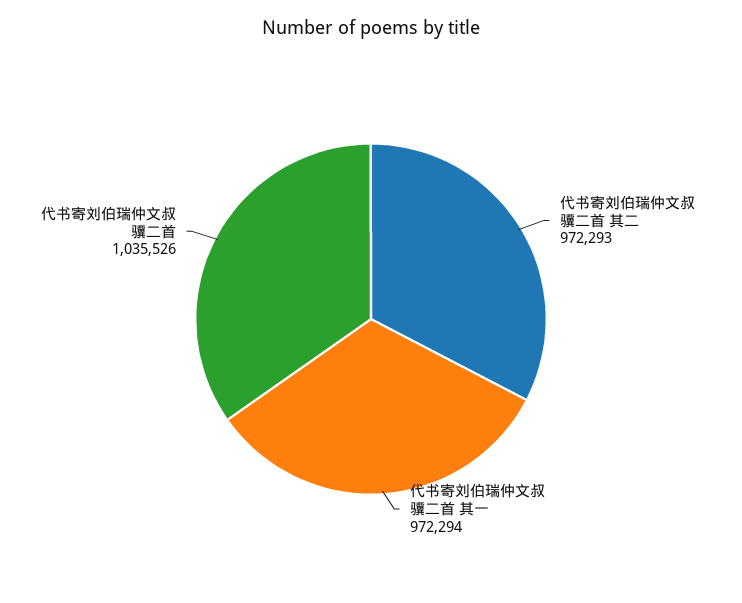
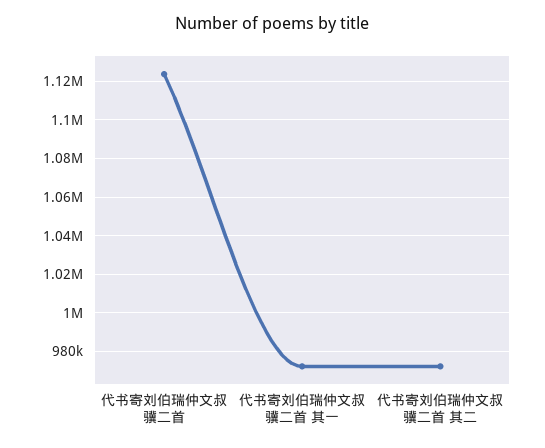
  {
    "代书寄刘伯瑞仲文叔骥二首 其二": 972293,
    "代书寄刘伯瑞仲文叔骥二首 其一": 972294,
-   "代书寄刘伯瑞仲文叔骥二首": 1035526
+   "代书寄刘伯瑞仲文叔骥二首": 1125000
  }

